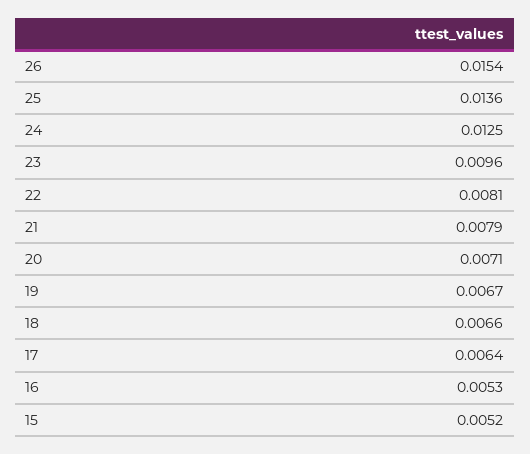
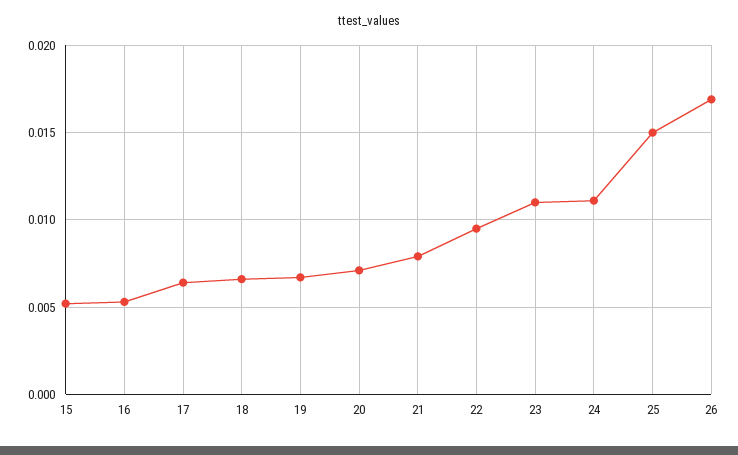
  {
-   "26": 0.0154,
+   "26": 0.017,
-   "25": 0.0136,
+   "25": 0.015,
-   "24": 0.0125,
+   "24": 0.011,
-   "23": 0.0096,
+   "23": 0.011,
-   "22": 0.0081,
+   "22": 0.0095,
    "21": 0.0079,
    "20": 0.0071,
    "19": 0.0067,
    "18": 0.0066,
    "17": 0.0064,
    "16": 0.0053,
    "15": 0.0052
  }

